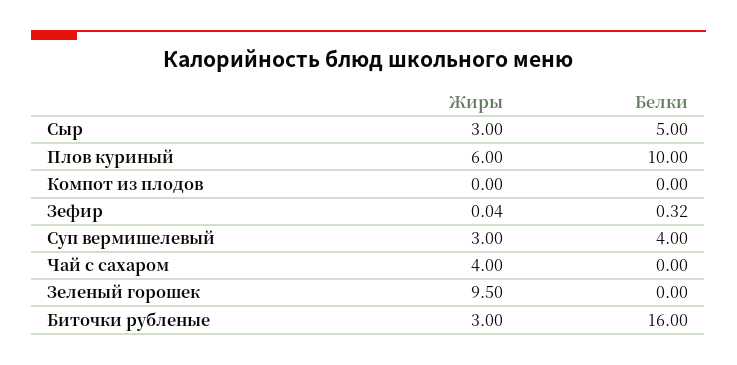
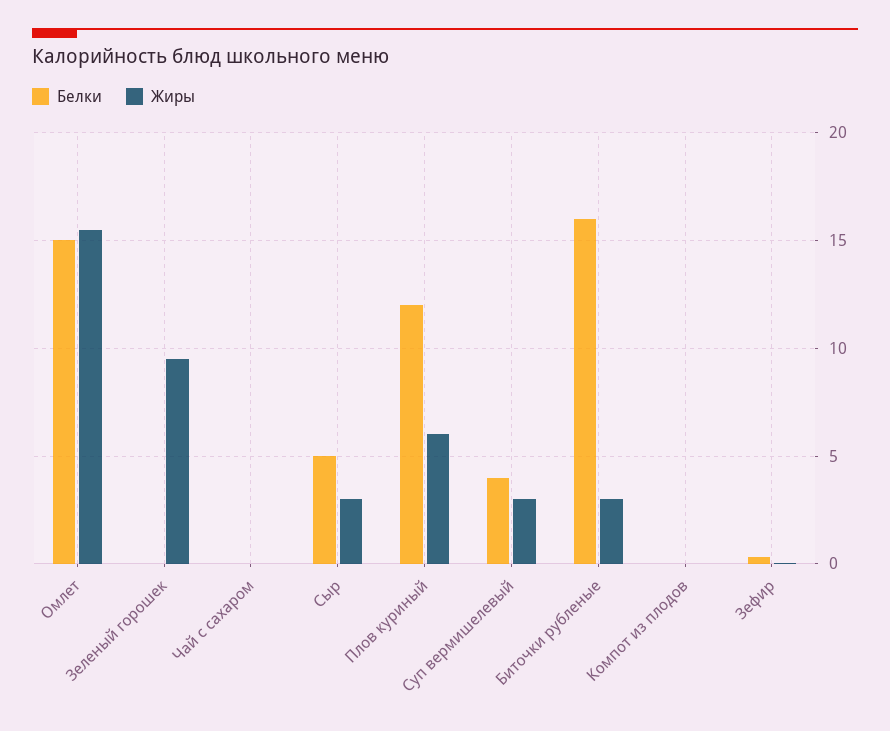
  {
    "Жиры": {
      "Сыр": 3,
      "Плов куриный": 6,
      "Компот из плодов": 0,
      "Зефир": 0.04,
      "Суп вермишелевый": 3,
-     "Чай с сахаром": 4,
+     "Чай с сахаром": 0,
      "Зеленый горошек": 9.5,
-     "Биточки рубленые": 3
+     "Биточки рубленые": 3,
+     "Омлет": 15.5
    },
    "Белки": {
      "Сыр": 5,
-     "Плов куриный": 10,
+     "Плов куриный": 12,
      "Компот из плодов": 0,
      "Зефир": 0.32,
      "Суп вермишелевый": 4,
      "Чай с сахаром": 0,
      "Зеленый горошек": 0,
-     "Биточки рубленые": 16
+     "Биточки рубленые": 16,
+     "Омлет": 15
    }
  }

